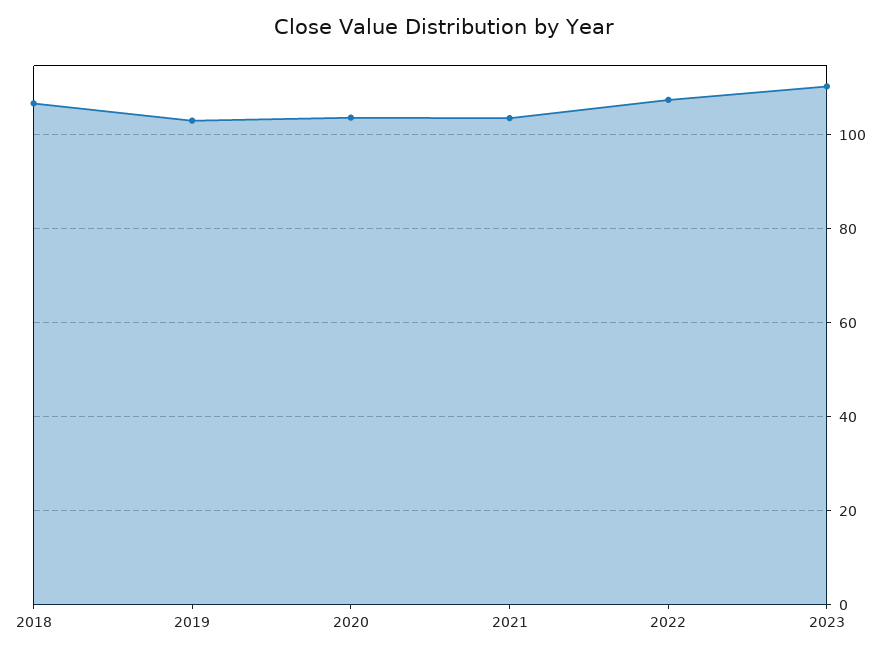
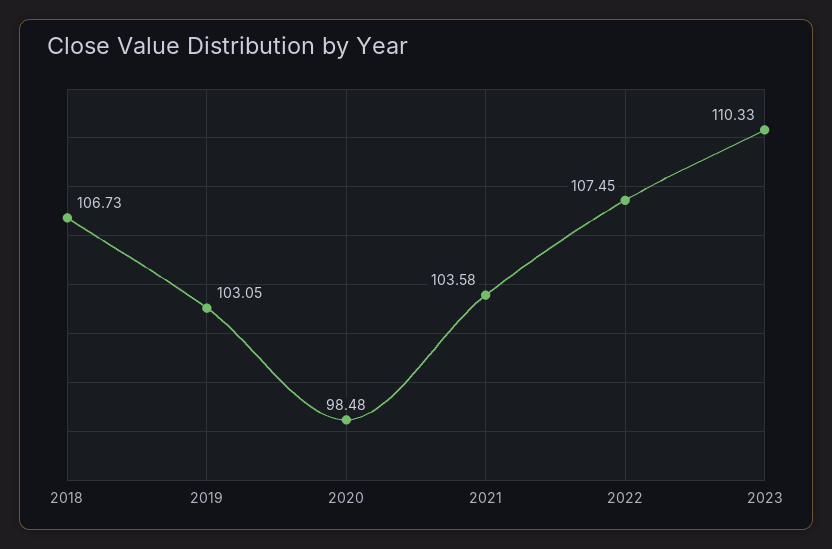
  {
    "2018": 106.73,
    "2019": 103.05,
-   "2020": 104,
+   "2020": 98.48,
    "2021": 103.58,
    "2022": 107.45,
    "2023": 110.33
  }

